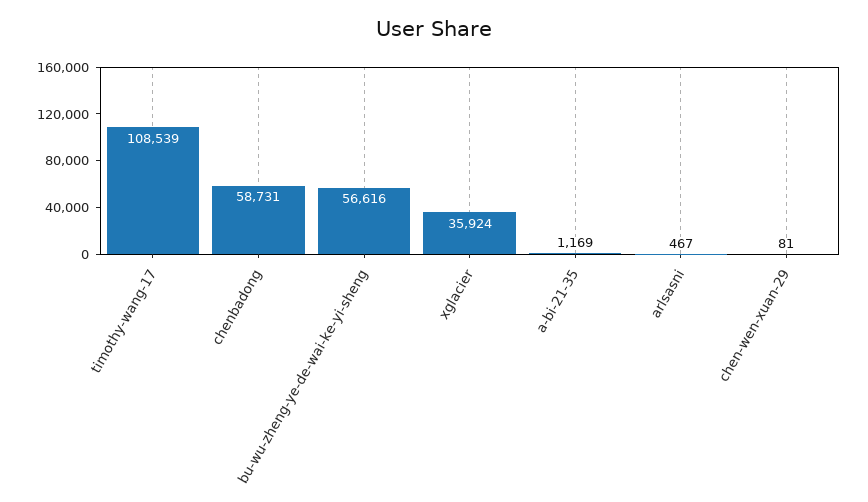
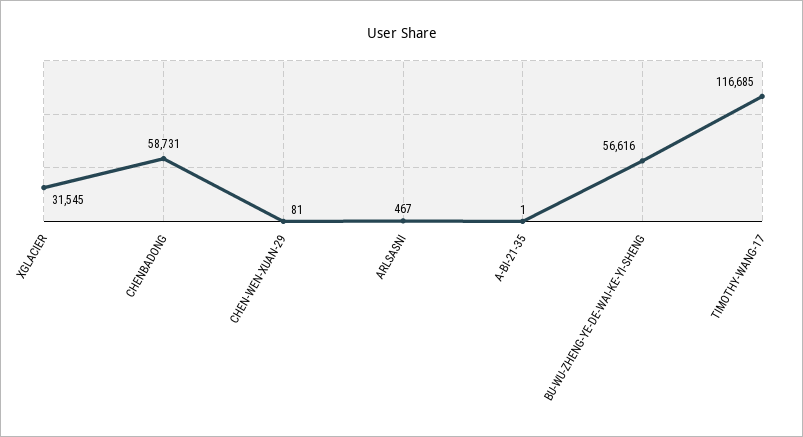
  {
-   "timothy-wang-17": 108539,
+   "timothy-wang-17": 116685,
    "chenbadong": 58731,
    "bu-wu-zheng-ye-de-wai-ke-yi-sheng": 56616,
-   "xglacier": 35924,
+   "xglacier": 31545,
-   "a-bi-21-35": 1169,
+   "a-bi-21-35": 1,
    "arlsasni": 467,
    "chen-wen-xuan-29": 81
  }

